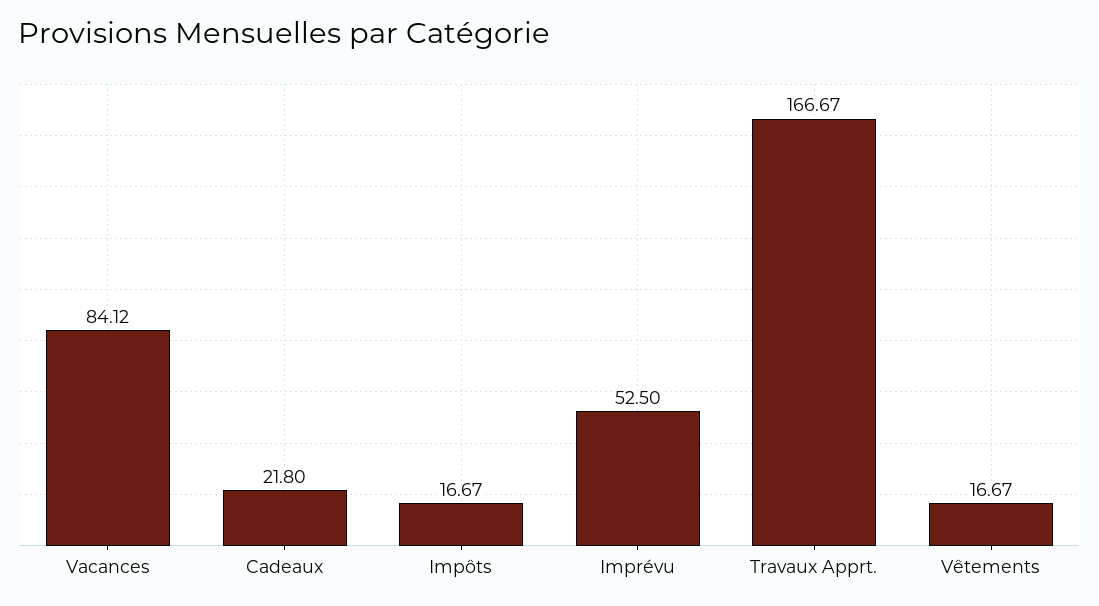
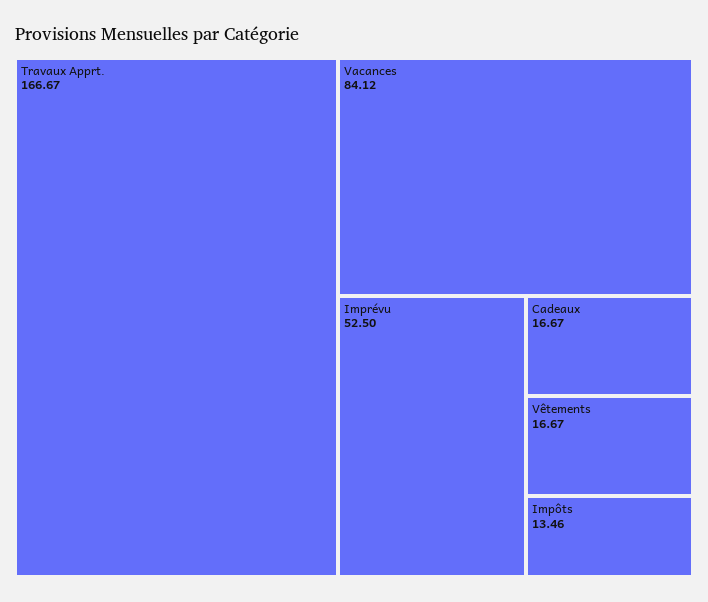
  {
    "Vacances": 84.12,
-   "Cadeaux": 21.8,
+   "Cadeaux": 16.67,
-   "Impôts": 16.67,
+   "Impôts": 13.46,
    "Imprévu": 52.5,
    "Travaux Apprt.": 166.67,
    "Vêtements": 16.67
  }

